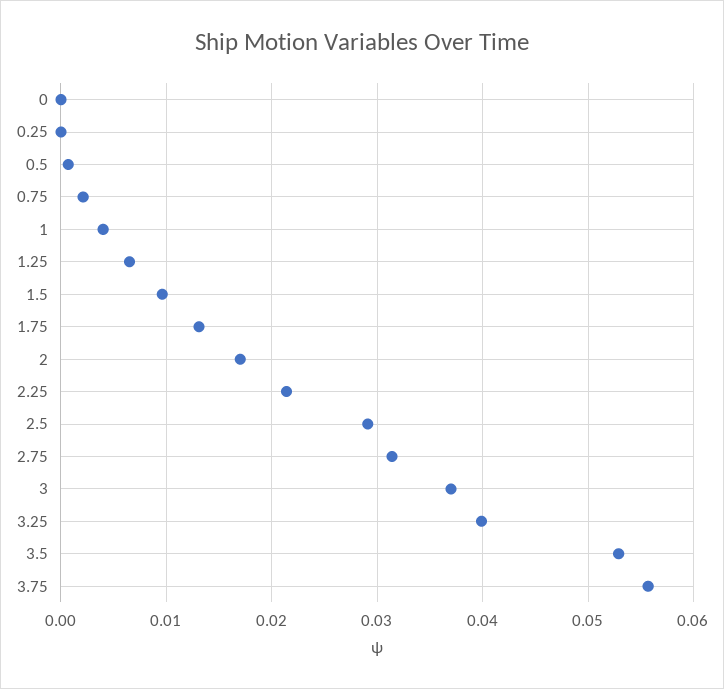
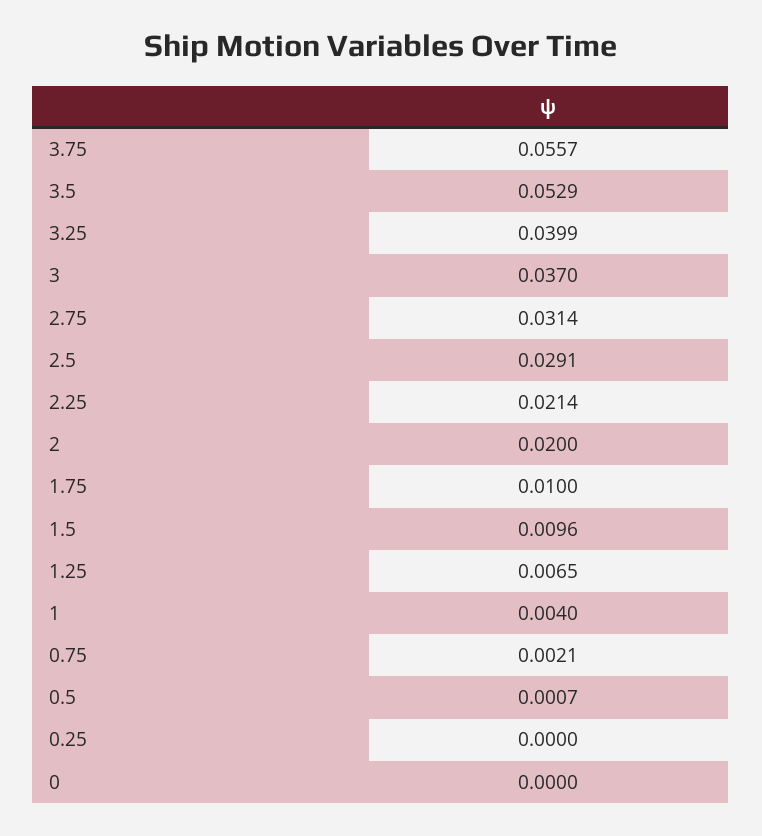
  {
    "0": 0,
    "0.25": 0,
    "0.5": 0.0007,
    "0.75": 0.0021,
    "1": 0.004,
    "1.25": 0.0065,
    "1.5": 0.0096,
-   "1.75": 0.013,
+   "1.75": 0.01,
-   "2": 0.017,
+   "2": 0.02,
    "2.25": 0.0214,
    "2.5": 0.0291,
    "2.75": 0.0314,
    "3": 0.037,
    "3.25": 0.0399,
    "3.5": 0.0529,
    "3.75": 0.0557
  }

